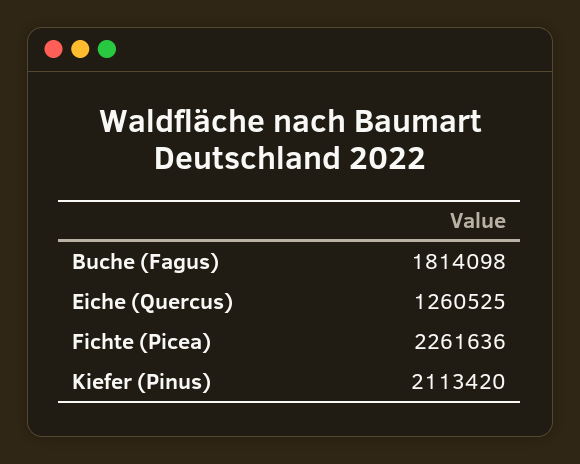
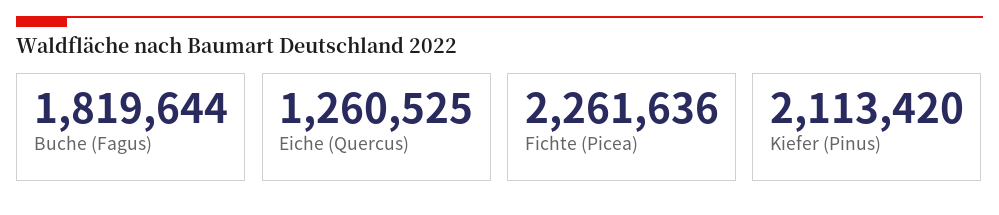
  {
-   "Buche (Fagus)": 1814098,
+   "Buche (Fagus)": 1819644,
    "Eiche (Quercus)": 1260525,
    "Fichte (Picea)": 2261636,
    "Kiefer (Pinus)": 2113420
  }

